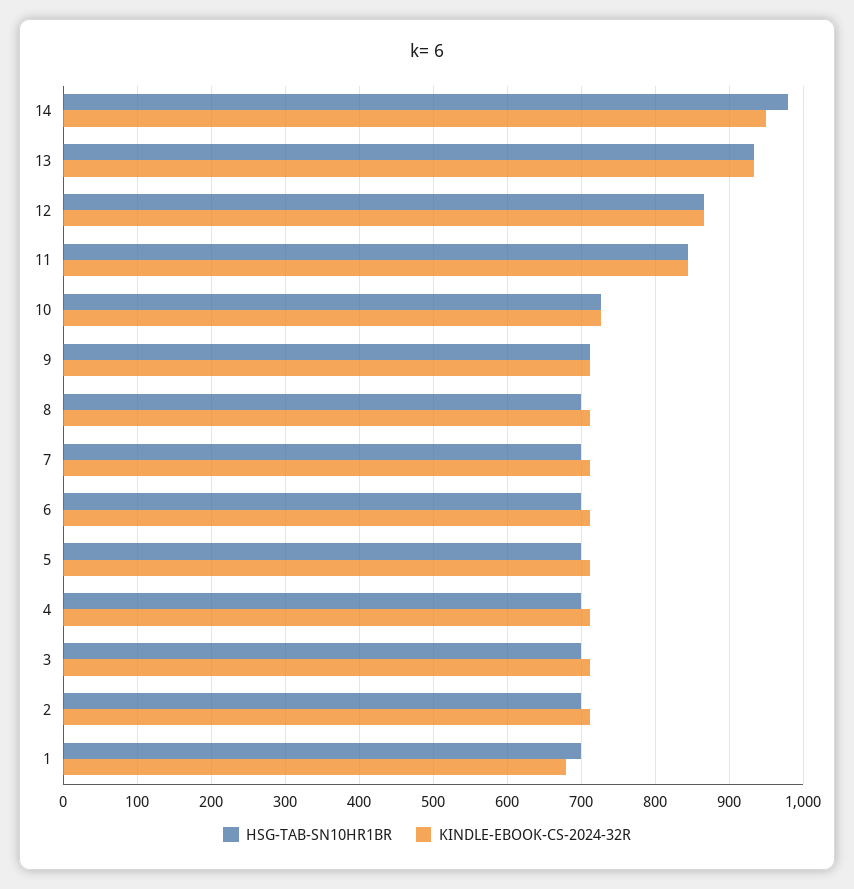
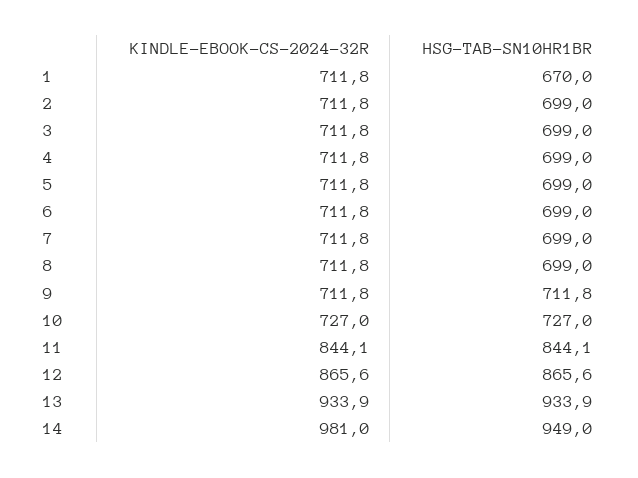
  {
    "HSG-TAB-SN10HR1BR": {
-     "14": 980,
+     "14": 949,
      "13": 933.9,
      "12": 865.6,
      "11": 844.1,
      "10": 727,
      "9": 711.8,
      "8": 699,
      "7": 699,
      "6": 699,
      "5": 699,
      "4": 699,
      "3": 699,
      "2": 699,
-     "1": 700
+     "1": 670
    },
    "KINDLE-EBOOK-CS-2024-32R": {
-     "14": 950,
+     "14": 981,
      "13": 933.9,
      "12": 865.6,
      "11": 844.1,
      "10": 727,
      "9": 711.8,
      "8": 711.8,
      "7": 711.8,
      "6": 711.8,
      "5": 711.8,
      "4": 711.8,
      "3": 711.8,
      "2": 711.8,
-     "1": 680
+     "1": 711.8
    }
  }

